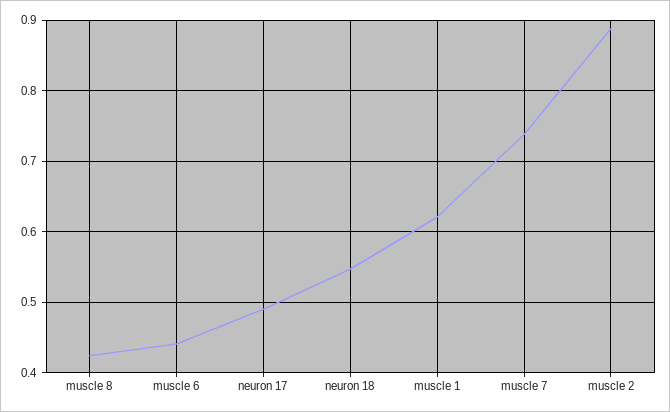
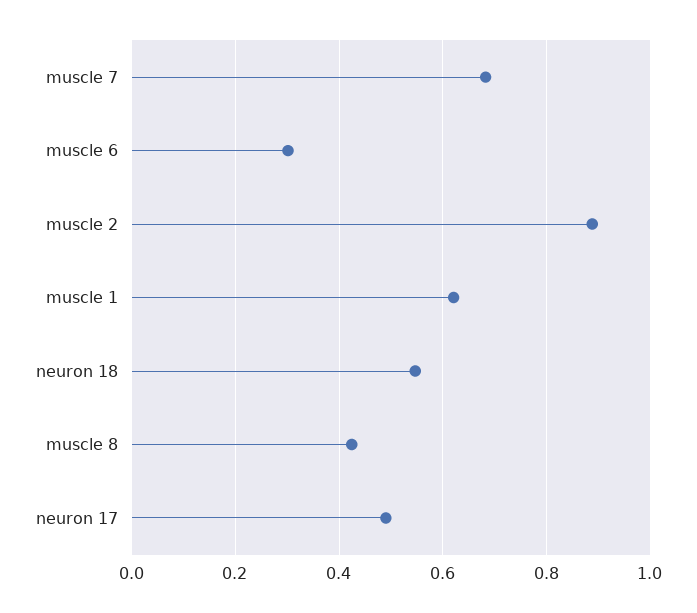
  {
    "muscle 8": 0.42,
-   "muscle 6": 0.44,
+   "muscle 6": 0.3,
    "neuron 17": 0.49,
    "neuron 18": 0.55,
    "muscle 1": 0.62,
-   "muscle 7": 0.74,
+   "muscle 7": 0.68,
    "muscle 2": 0.89
  }

